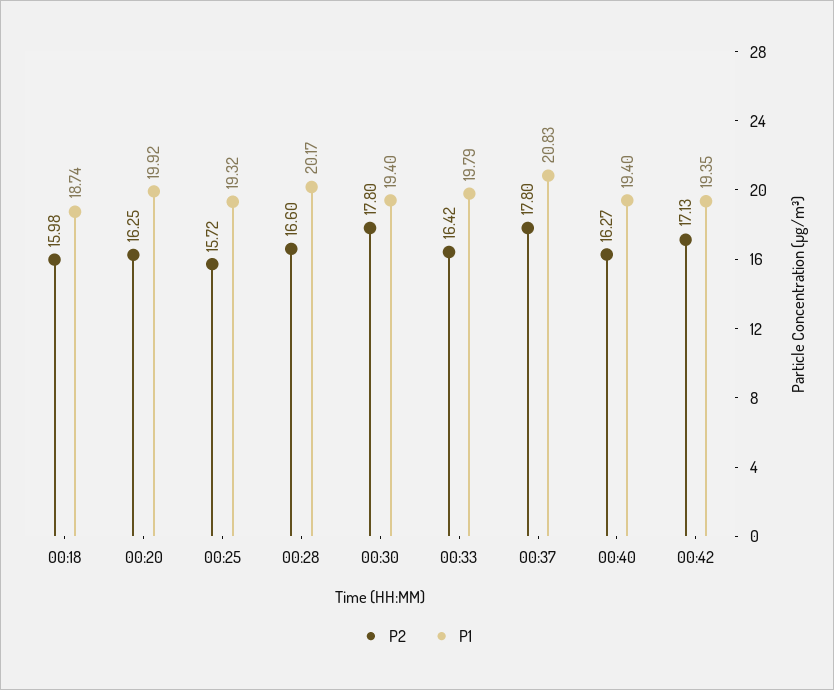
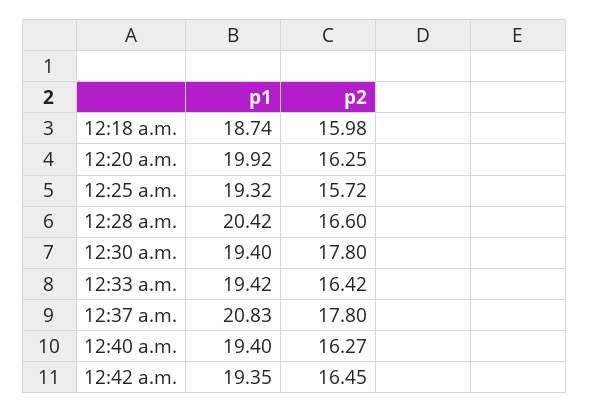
  {
    "P2": {
      "00:18": 15.98,
      "00:20": 16.25,
      "00:25": 15.72,
      "00:28": 16.6,
      "00:30": 17.8,
      "00:33": 16.42,
      "00:37": 17.8,
      "00:40": 16.27,
-     "00:42": 17.13
+     "00:42": 16.45
    },
    "P1": {
      "00:18": 18.74,
      "00:20": 19.92,
      "00:25": 19.32,
-     "00:28": 20.17,
+     "00:28": 20.42,
      "00:30": 19.4,
-     "00:33": 19.79,
+     "00:33": 19.42,
      "00:37": 20.83,
      "00:40": 19.4,
      "00:42": 19.35
    }
  }

